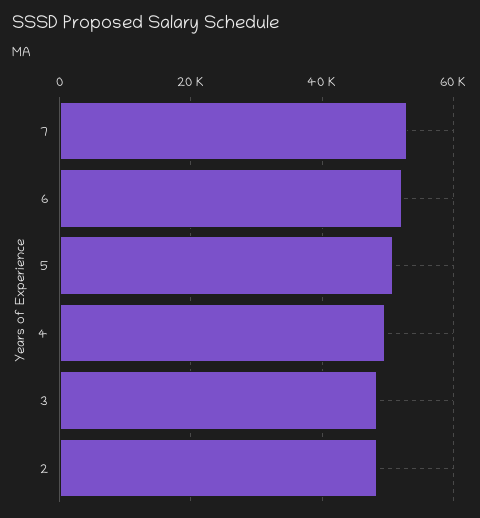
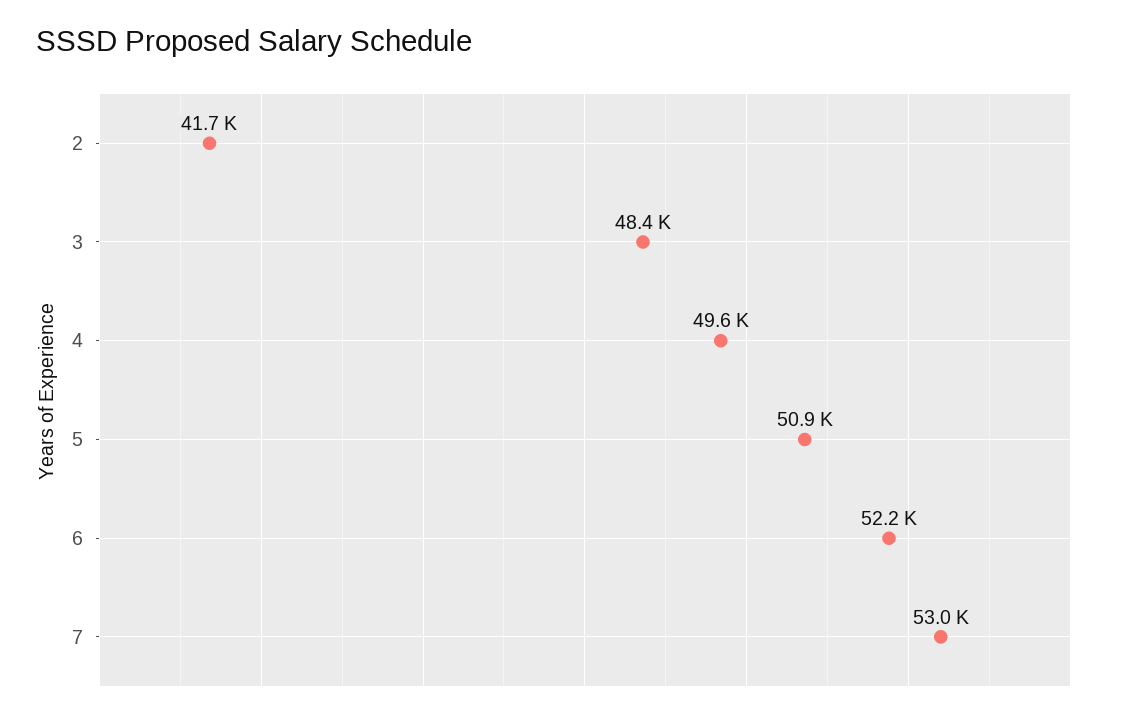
  {
    "7": 53000,
    "6": 52200,
    "5": 50900,
    "4": 49600,
    "3": 48400,
-   "2": 48000
+   "2": 41700
  }

